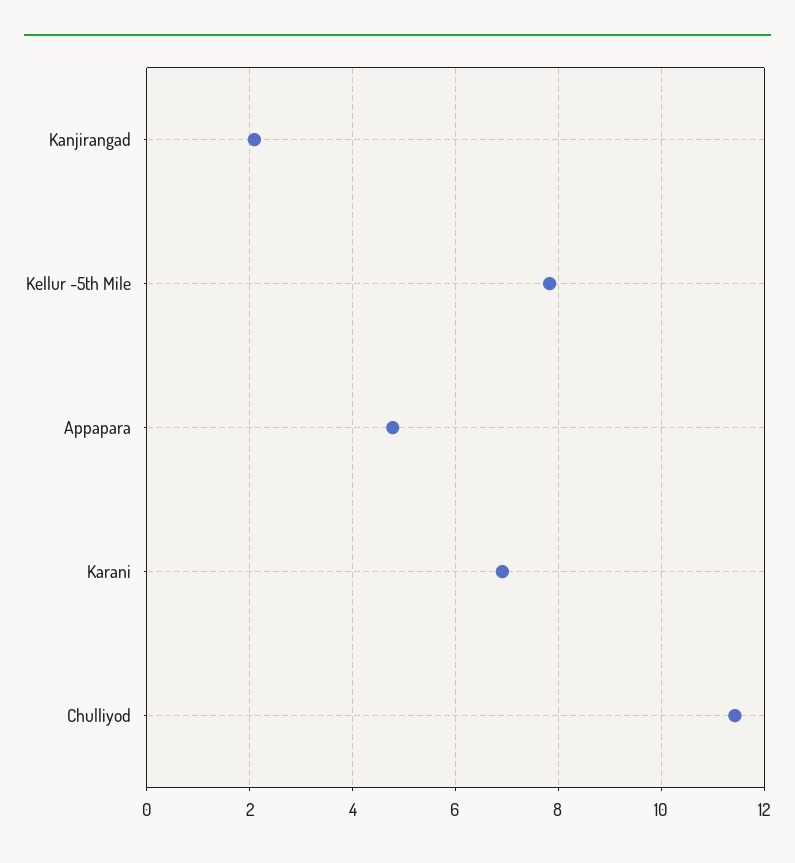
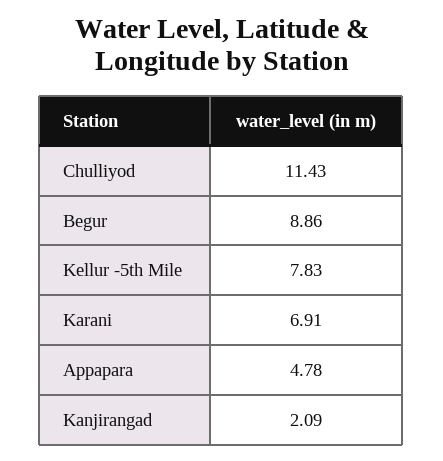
  {
    "Kanjirangad": 2.09,
    "Kellur -5th Mile": 7.83,
    "Appapara": 4.78,
    "Karani": 6.91,
-   "Chulliyod": 11.43
+   "Chulliyod": 11.43,
+   "Begur": 8.86
  }

